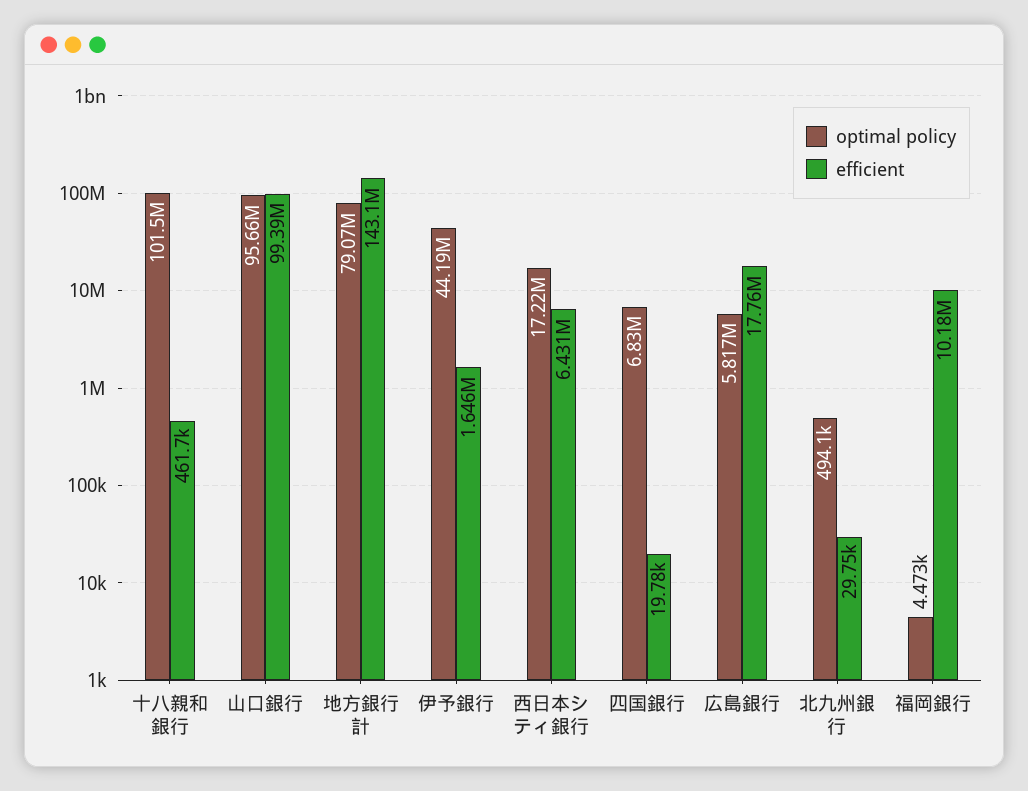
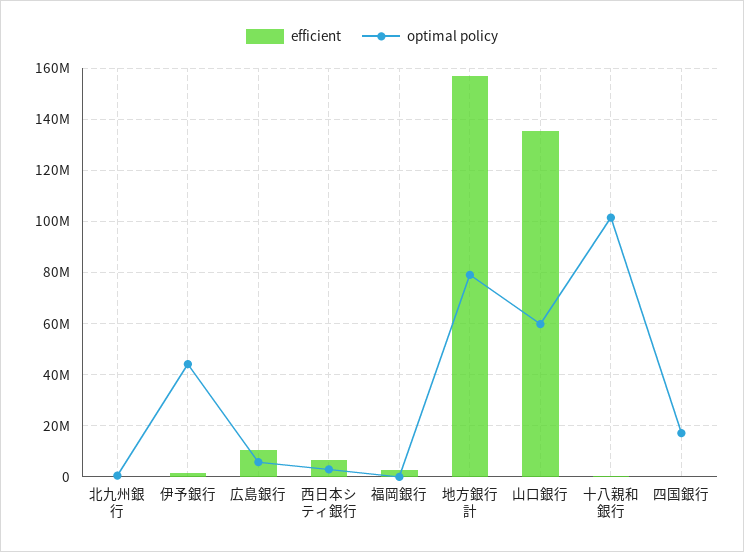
  {
    "optimal policy": {
      "十八親和銀行": 101500000,
-     "山口銀行": 95660000,
+     "山口銀行": 60000000,
      "地方銀行計": 79070000,
      "伊予銀行": 44190000,
-     "西日本シティ銀行": 17220000,
+     "西日本シティ銀行": 2500000,
-     "四国銀行": 6830000,
+     "四国銀行": 17500000,
      "広島銀行": 5817000,
      "北九州銀行": 494100,
      "福岡銀行": 4473
    },
    "efficient": {
      "十八親和銀行": 461700,
-     "山口銀行": 99390000,
+     "山口銀行": 135000000,
-     "地方銀行計": 143100000,
+     "地方銀行計": 157500000,
      "伊予銀行": 1646000,
      "西日本シティ銀行": 6431000,
      "四国銀行": 19780,
-     "広島銀行": 17760000,
+     "広島銀行": 10000000,
      "北九州銀行": 29750,
-     "福岡銀行": 10180000
+     "福岡銀行": 2500000
    }
  }

